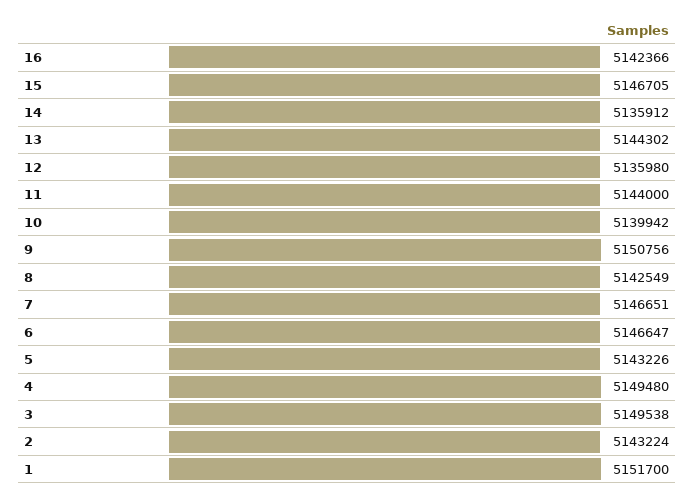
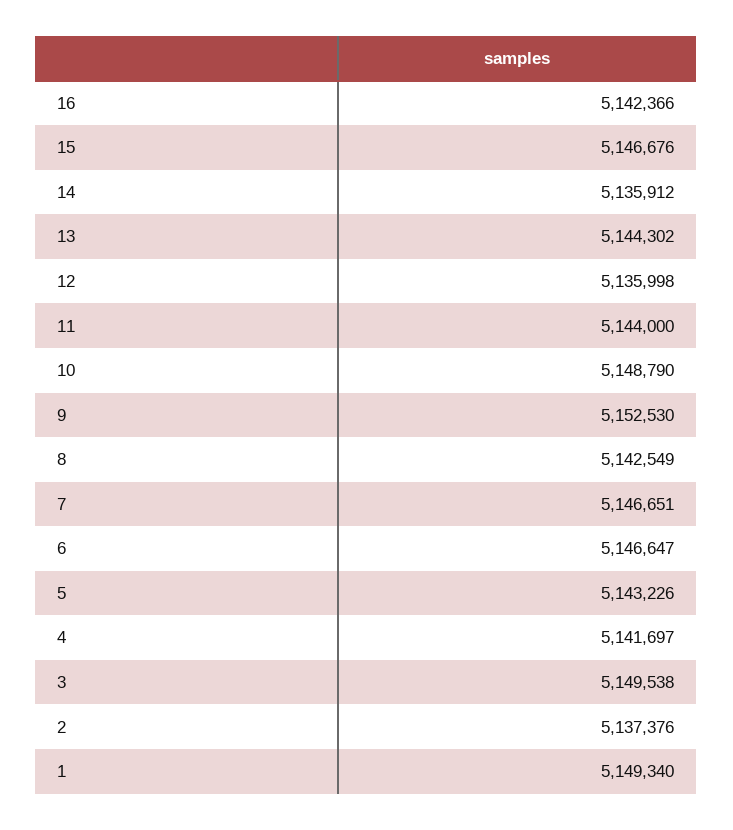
  {
    "16": 5142366,
-   "15": 5146705,
+   "15": 5146676,
    "14": 5135912,
    "13": 5144302,
-   "12": 5135980,
+   "12": 5135998,
    "11": 5144000,
-   "10": 5139942,
+   "10": 5148790,
-   "9": 5150756,
+   "9": 5152530,
    "8": 5142549,
    "7": 5146651,
    "6": 5146647,
    "5": 5143226,
-   "4": 5149480,
+   "4": 5141697,
    "3": 5149538,
-   "2": 5143224,
+   "2": 5137376,
-   "1": 5151700
+   "1": 5149340
  }

